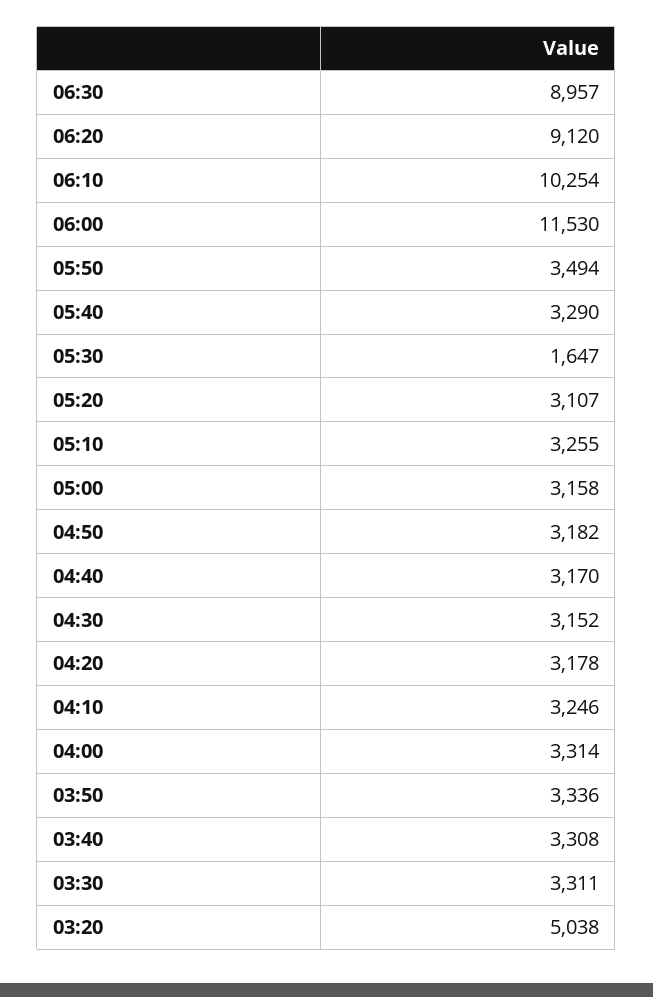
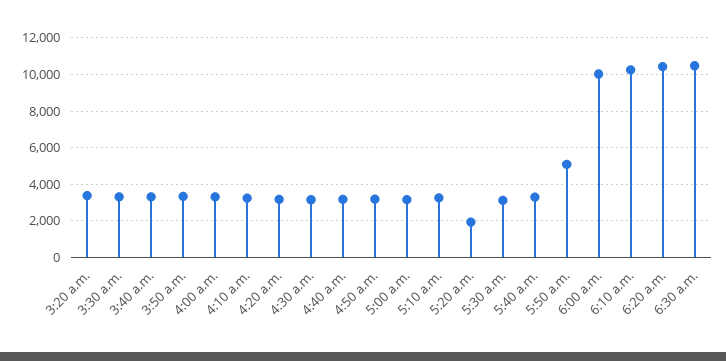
  {
-   "06:30": 8957,
+   "06:30": 10500,
-   "06:20": 9120,
+   "06:20": 10500,
    "06:10": 10254,
-   "06:00": 11530,
+   "06:00": 10000,
-   "05:50": 3494,
+   "05:50": 5000,
    "05:40": 3290,
-   "05:30": 1647,
+   "05:30": 3000,
-   "05:20": 3107,
+   "05:20": 2000,
    "05:10": 3255,
    "05:00": 3158,
    "04:50": 3182,
    "04:40": 3170,
    "04:30": 3152,
    "04:20": 3178,
    "04:10": 3246,
    "04:00": 3314,
    "03:50": 3336,
    "03:40": 3308,
    "03:30": 3311,
-   "03:20": 5038
+   "03:20": 3500
  }

